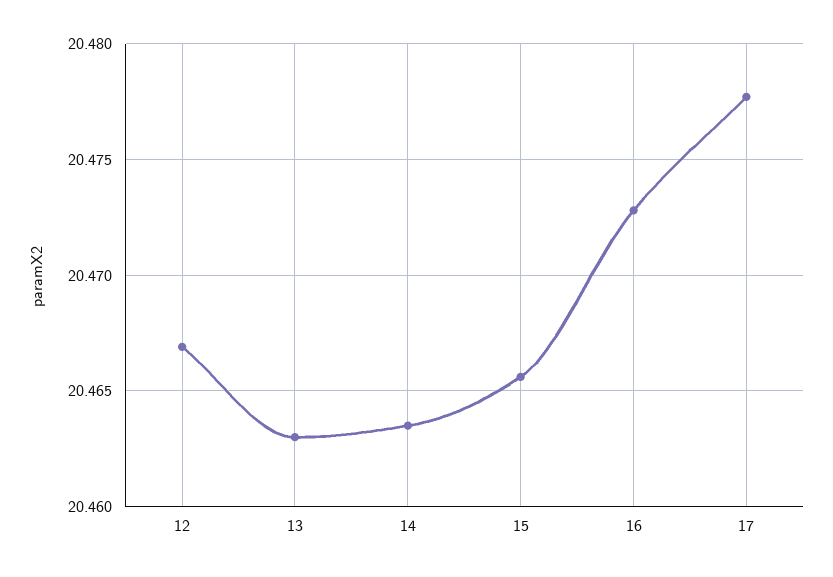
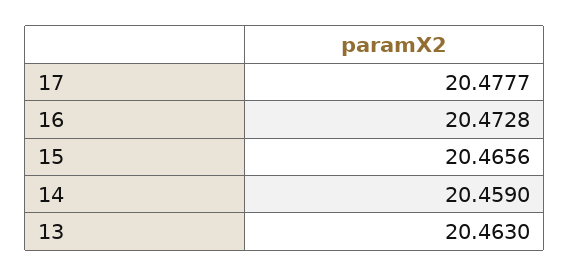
  {
-   "12": 20.467,
    "13": 20.463,
-   "14": 20.4635,
+   "14": 20.459,
    "15": 20.4656,
    "16": 20.4728,
    "17": 20.4777
  }

